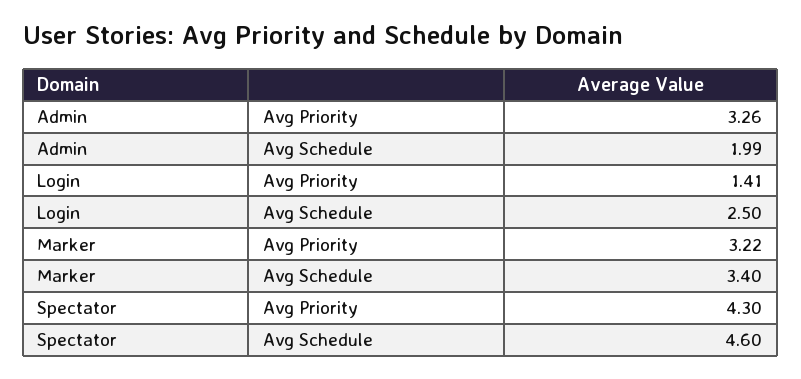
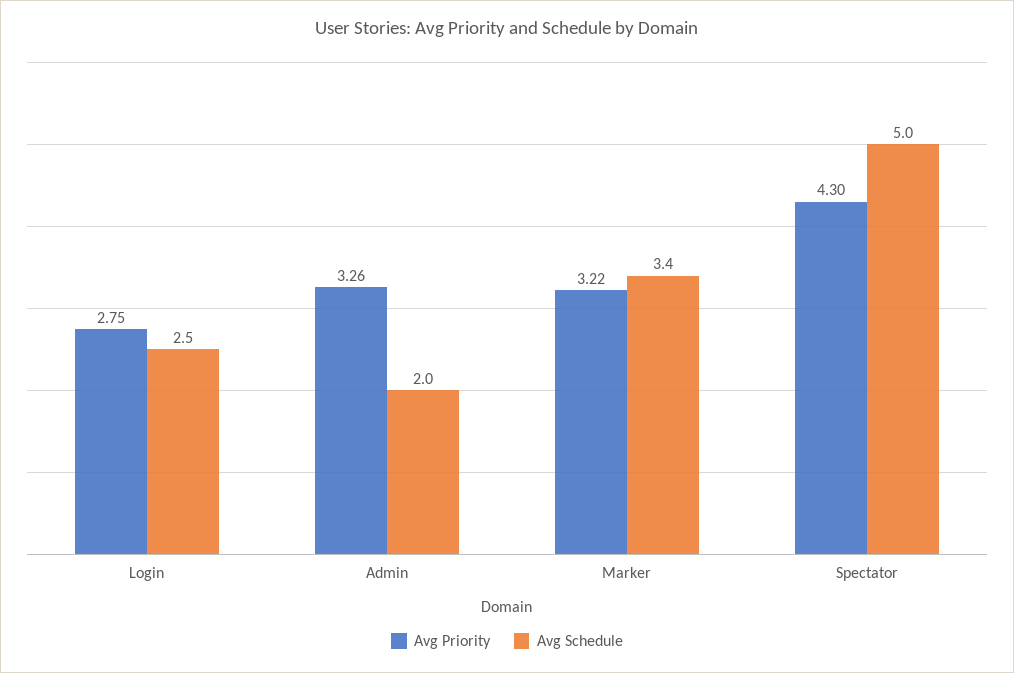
  {
    "Avg Priority": {
      "Admin": 3.26,
-     "Login": 1.41,
+     "Login": 2.75,
      "Marker": 3.22,
      "Spectator": 4.3
    },
    "Avg Schedule": {
      "Admin": 1.99,
      "Login": 2.5,
      "Marker": 3.4,
-     "Spectator": 4.6
+     "Spectator": 5
    }
  }

